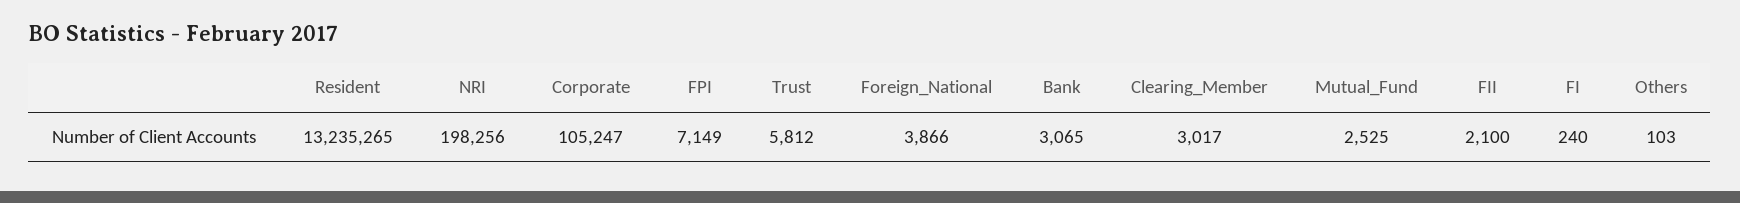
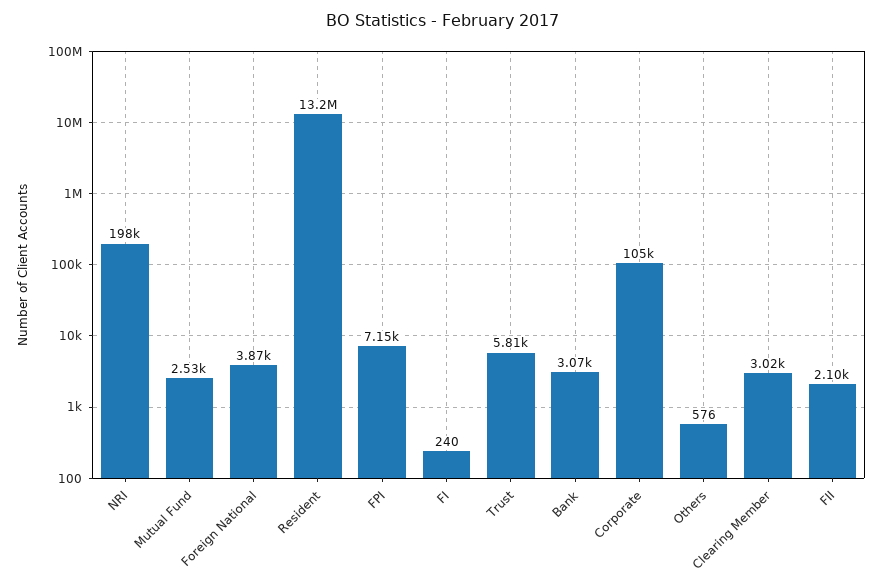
  {
    "Resident": 13235265,
    "NRI": 198256,
    "Corporate": 105247,
    "FPI": 7149,
    "Trust": 5812,
    "Foreign_National": 3866,
    "Bank": 3065,
    "Clearing_Member": 3017,
    "Mutual_Fund": 2525,
    "FII": 2100,
    "FI": 240,
-   "Others": 103
+   "Others": 576
  }

